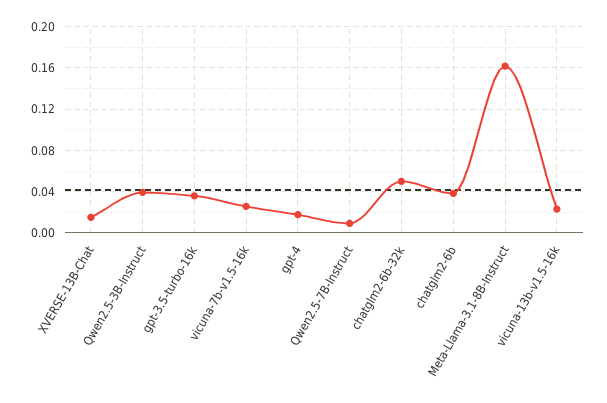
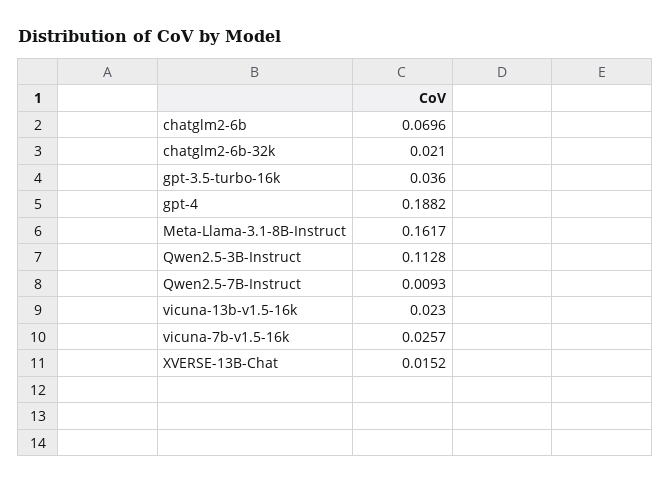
  {
    "XVERSE-13B-Chat": 0.0152,
-   "Qwen2.5-3B-Instruct": 0.04,
+   "Qwen2.5-3B-Instruct": 0.1128,
    "gpt-3.5-turbo-16k": 0.036,
    "vicuna-7b-v1.5-16k": 0.0257,
-   "gpt-4": 0.02,
+   "gpt-4": 0.1882,
    "Qwen2.5-7B-Instruct": 0.0093,
-   "chatglm2-6b-32k": 0.05,
+   "chatglm2-6b-32k": 0.021,
-   "chatglm2-6b": 0.04,
+   "chatglm2-6b": 0.0696,
    "Meta-Llama-3.1-8B-Instruct": 0.1617,
    "vicuna-13b-v1.5-16k": 0.023
  }

